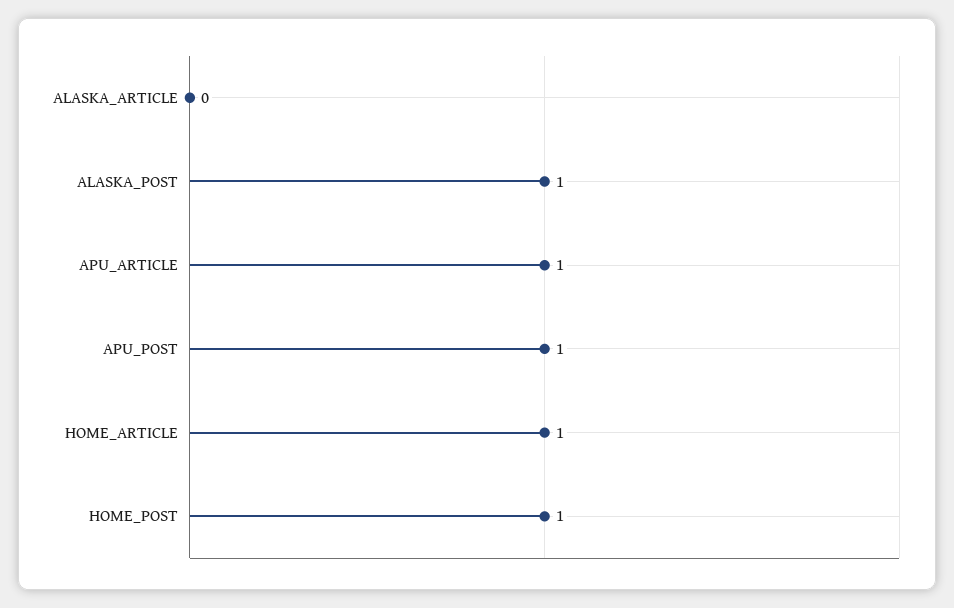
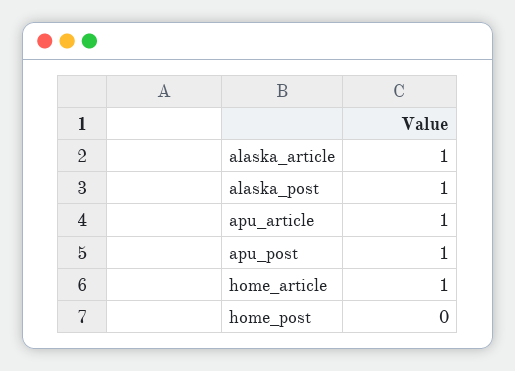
  {
-   "ALASKA_ARTICLE": 0,
+   "ALASKA_ARTICLE": 1,
    "ALASKA_POST": 1,
    "APU_ARTICLE": 1,
    "APU_POST": 1,
    "HOME_ARTICLE": 1,
-   "HOME_POST": 1
+   "HOME_POST": 0
  }

